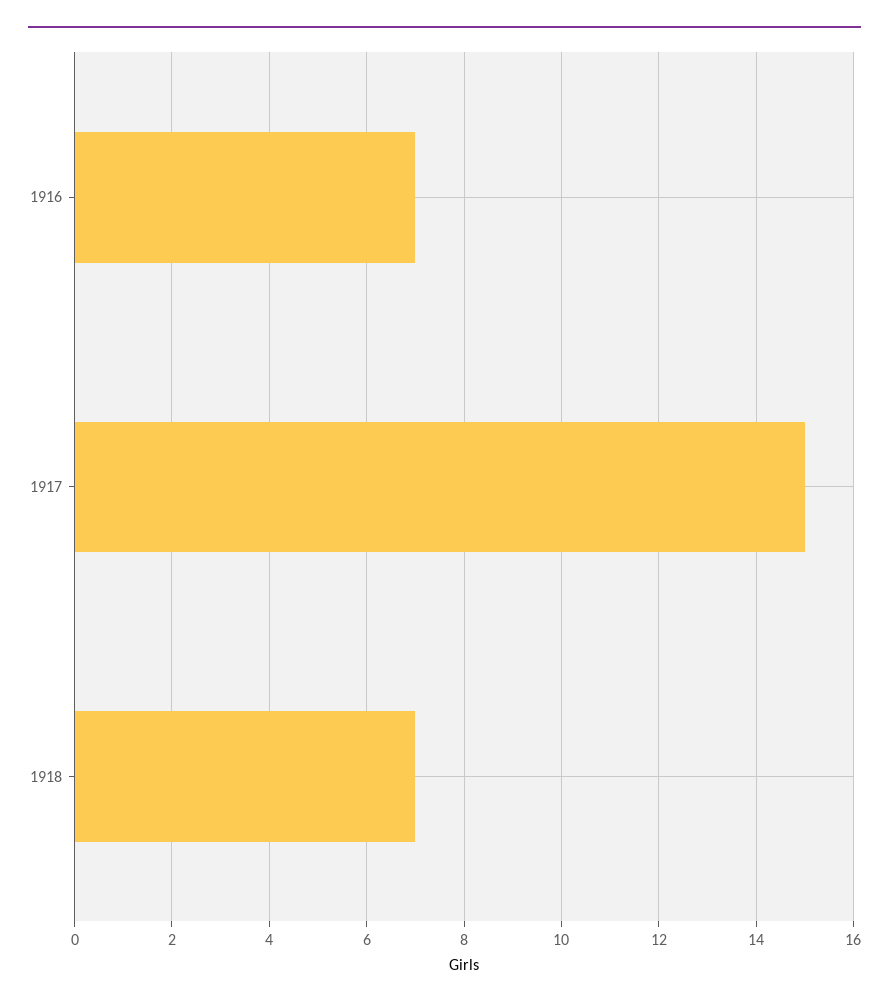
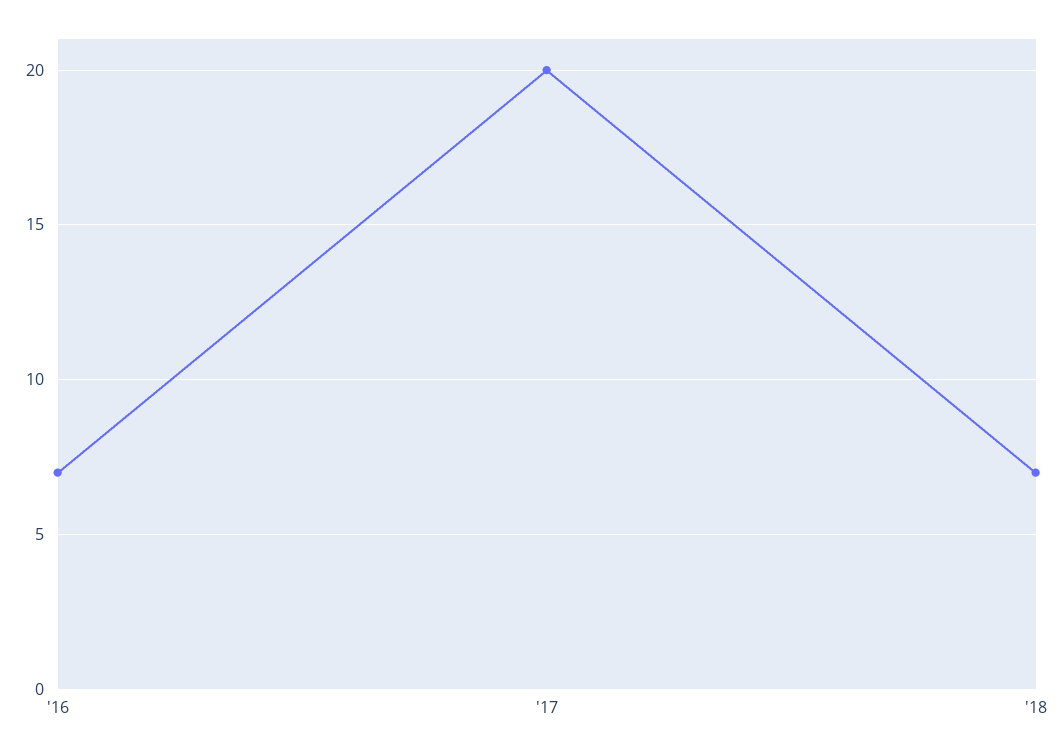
  {
    "1916": 7,
-   "1917": 15,
+   "1917": 20,
    "1918": 7
  }

